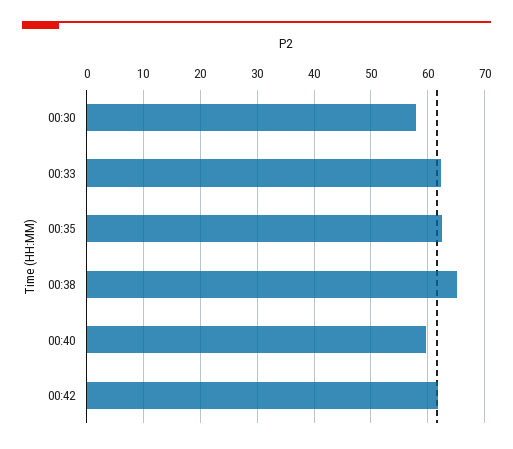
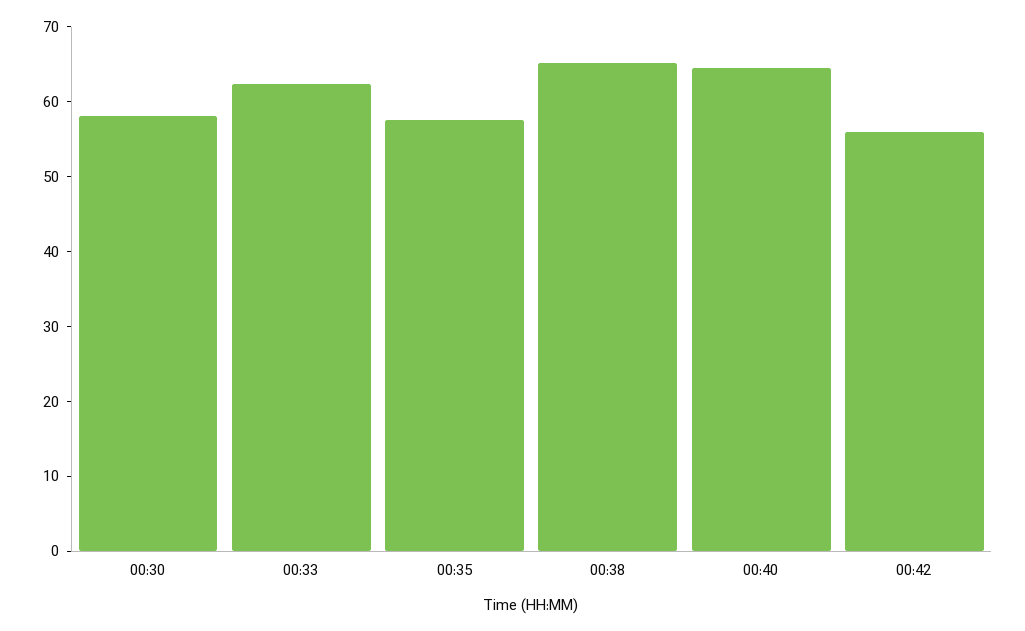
  {
    "00:30": 58,
    "00:33": 62,
-   "00:35": 62,
+   "00:35": 58,
    "00:38": 66,
-   "00:40": 60,
+   "00:40": 64,
-   "00:42": 62
+   "00:42": 56
  }

